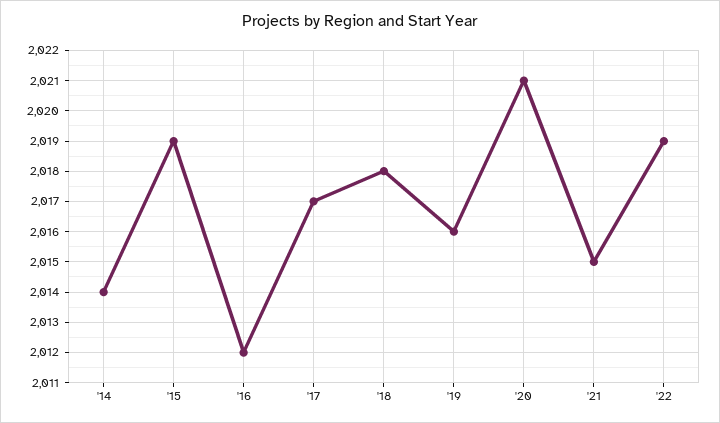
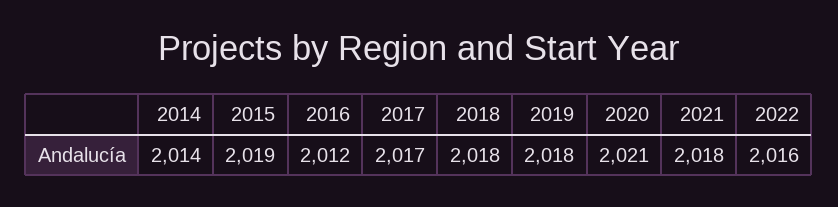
  {
    "'14": 2014,
    "'15": 2019,
    "'16": 2012,
    "'17": 2017,
    "'18": 2018,
-   "'19": 2016,
+   "'19": 2018,
    "'20": 2021,
-   "'21": 2015,
+   "'21": 2018,
-   "'22": 2019
+   "'22": 2016
  }

